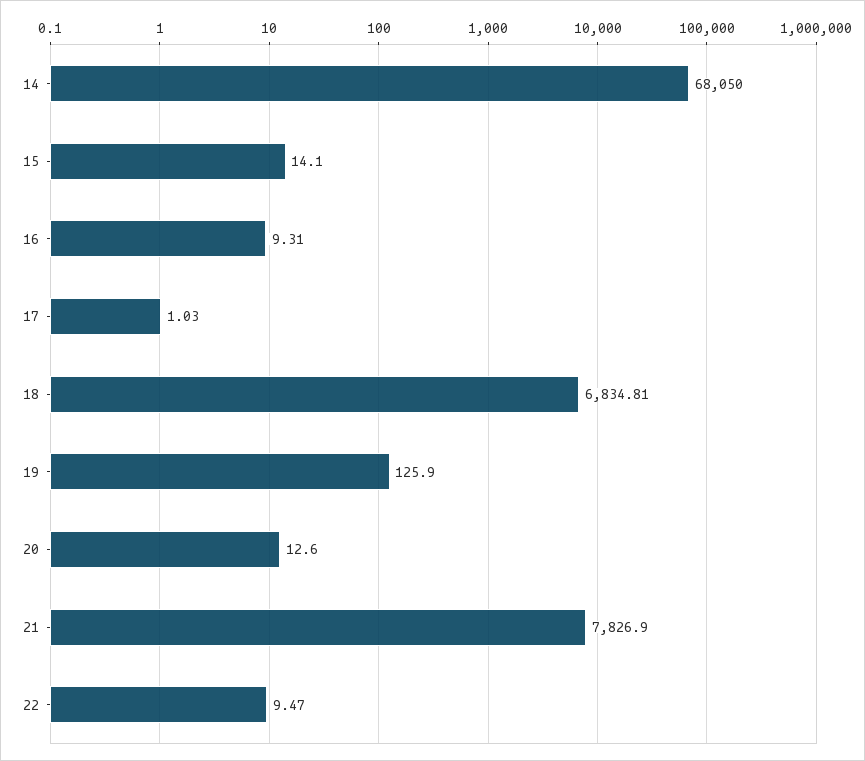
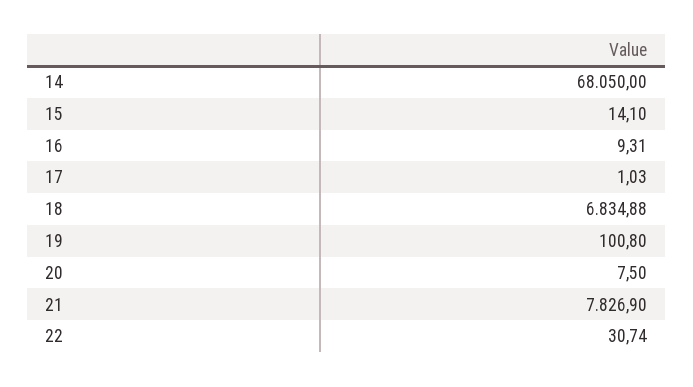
  {
    "14": 68050,
    "15": 14.1,
    "16": 9.31,
    "17": 1.03,
-   "18": 6834.81,
+   "18": 6834.88,
-   "19": 125.9,
+   "19": 100.8,
-   "20": 12.6,
+   "20": 7.5,
    "21": 7826.9,
-   "22": 9.47
+   "22": 30.74
  }

